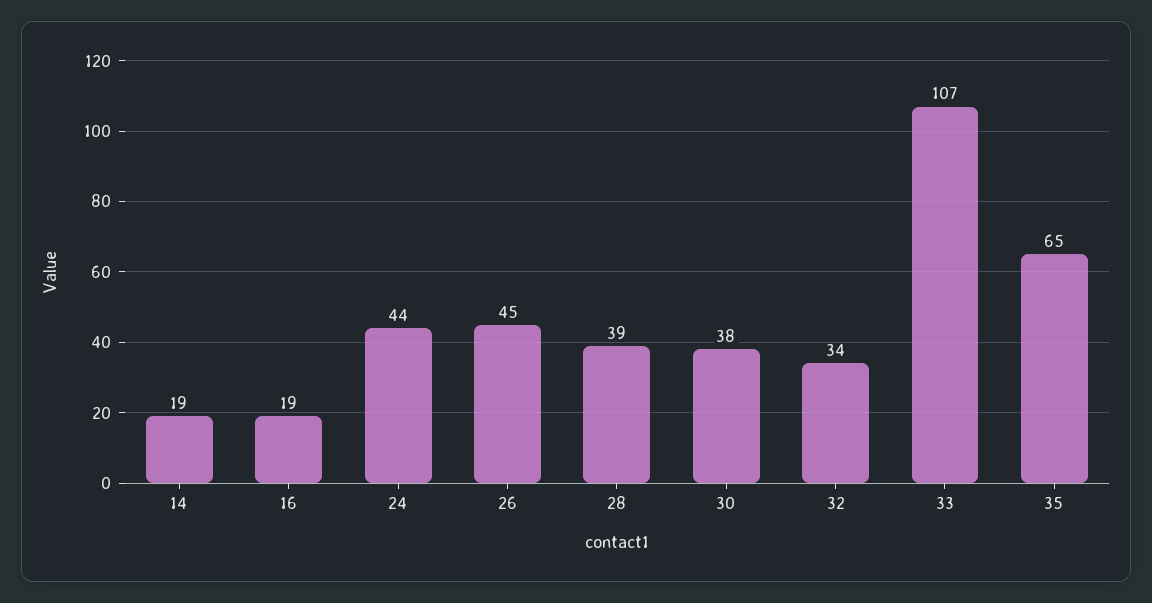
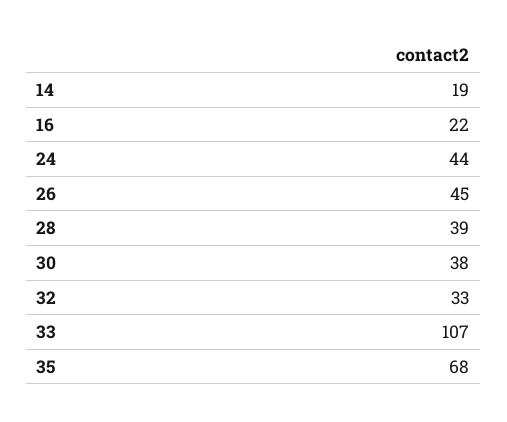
  {
    "14": 19,
-   "16": 19,
+   "16": 22,
    "24": 44,
    "26": 45,
    "28": 39,
    "30": 38,
-   "32": 34,
+   "32": 33,
    "33": 107,
-   "35": 65
+   "35": 68
  }

